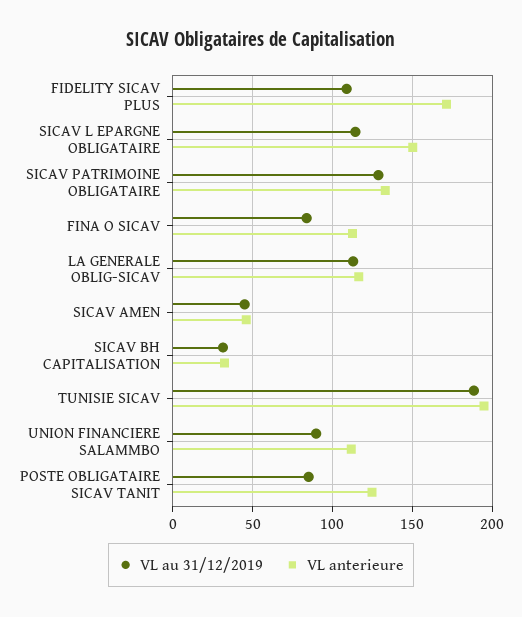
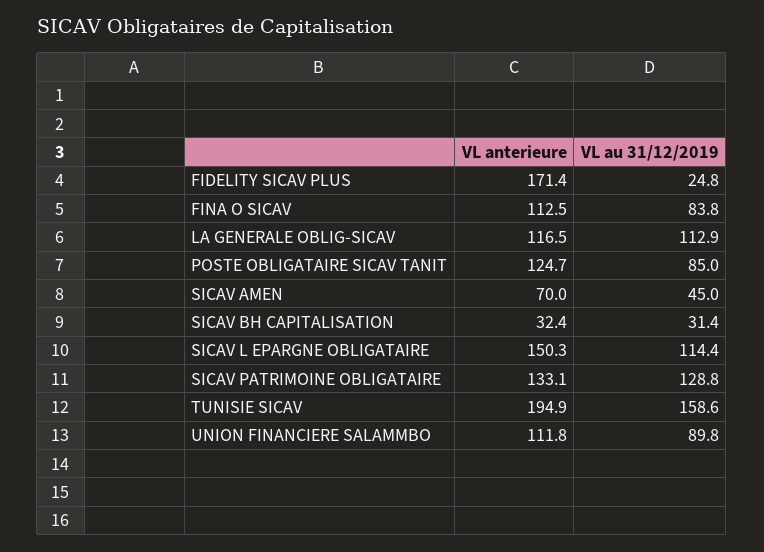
  {
    "VL au 31/12/2019": {
-     "FIDELITY SICAV PLUS": 110,
+     "FIDELITY SICAV PLUS": 24.8,
      "SICAV L EPARGNE OBLIGATAIRE": 114.4,
      "SICAV PATRIMOINE OBLIGATAIRE": 128.8,
      "FINA O SICAV": 83.8,
      "LA GENERALE OBLIG-SICAV": 112.9,
      "SICAV AMEN": 45,
      "SICAV BH CAPITALISATION": 31.4,
-     "TUNISIE SICAV": 190,
+     "TUNISIE SICAV": 158.6,
      "UNION FINANCIERE SALAMMBO": 89.8,
      "POSTE OBLIGATAIRE SICAV TANIT": 85
    },
    "VL anterieure": {
      "FIDELITY SICAV PLUS": 171.4,
      "SICAV L EPARGNE OBLIGATAIRE": 150.3,
      "SICAV PATRIMOINE OBLIGATAIRE": 133.1,
      "FINA O SICAV": 112.5,
      "LA GENERALE OBLIG-SICAV": 116.5,
-     "SICAV AMEN": 45,
+     "SICAV AMEN": 70,
      "SICAV BH CAPITALISATION": 32.4,
      "TUNISIE SICAV": 194.9,
      "UNION FINANCIERE SALAMMBO": 111.8,
      "POSTE OBLIGATAIRE SICAV TANIT": 124.7
    }
  }

